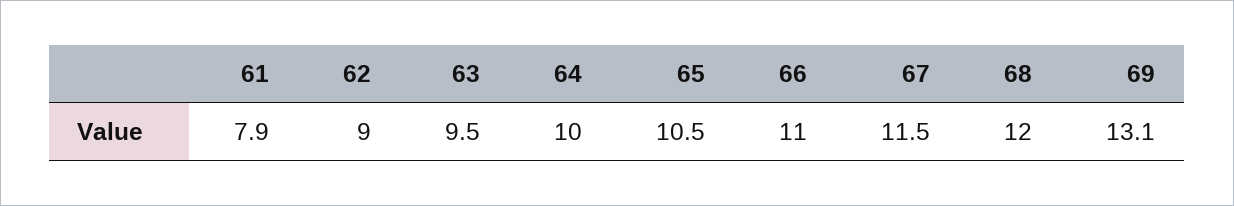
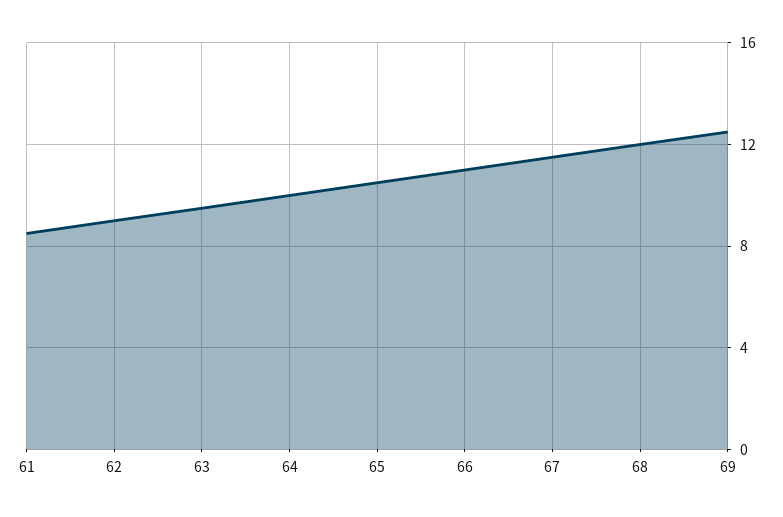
  {
-   "61": 7.9,
+   "61": 8.5,
    "62": 9,
    "63": 9.5,
    "64": 10,
    "65": 10.5,
    "66": 11,
    "67": 11.5,
    "68": 12,
-   "69": 13.1
+   "69": 12.5
  }

